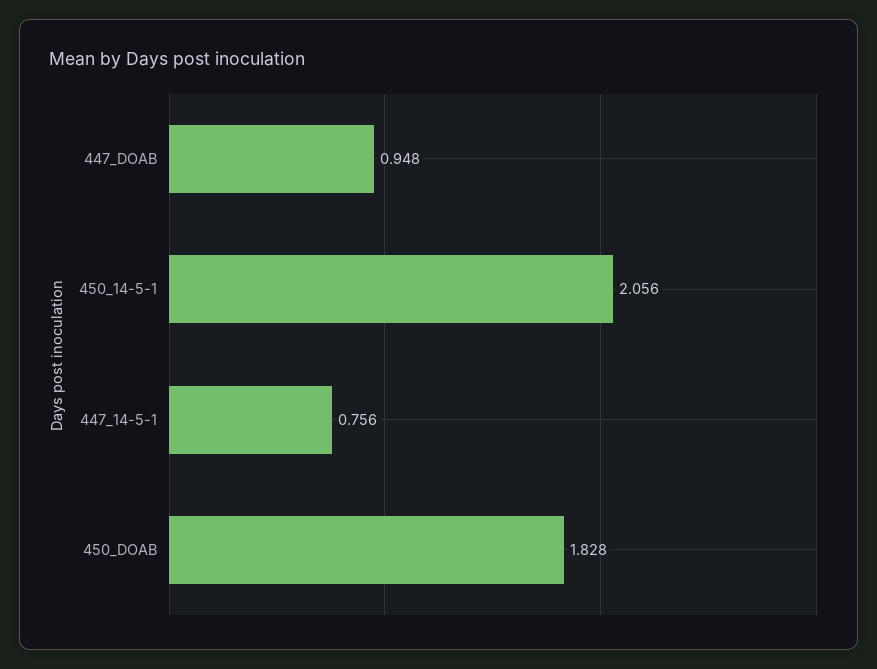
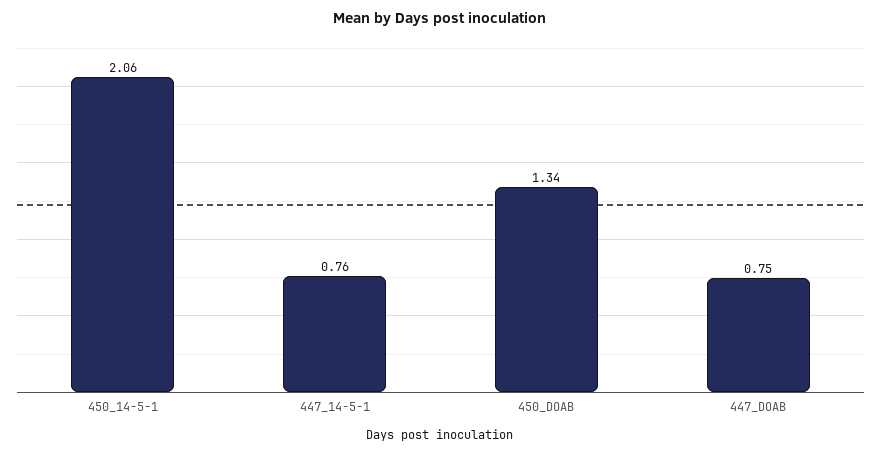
  {
-   "447_DOAB": 0.948,
+   "447_DOAB": 0.75,
    "450_14-5-1": 2.056,
    "447_14-5-1": 0.756,
-   "450_DOAB": 1.828
+   "450_DOAB": 1.34
  }

